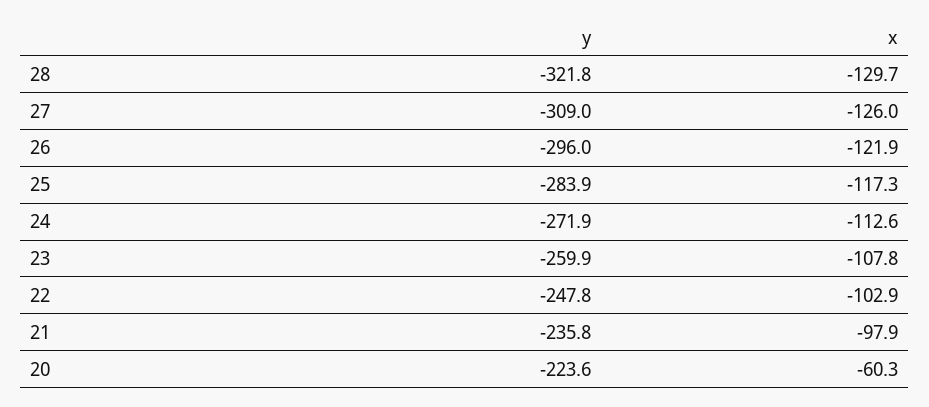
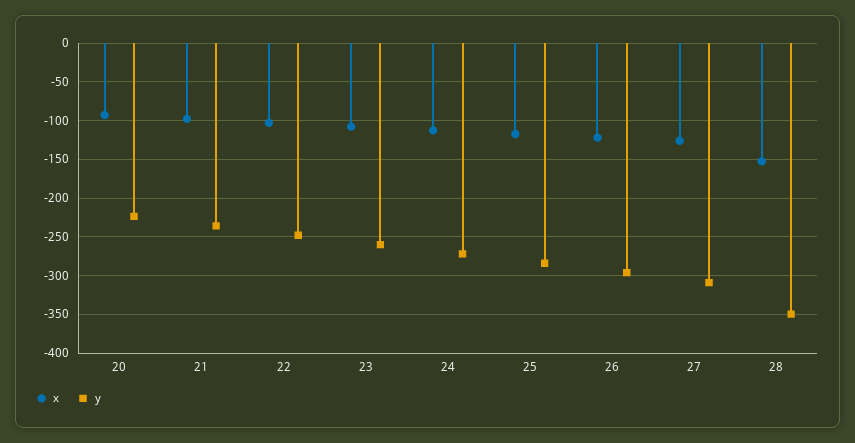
  {
    "y": {
-     "28": -321.8,
+     "28": -350,
      "27": -309,
      "26": -296,
      "25": -283.9,
      "24": -271.9,
      "23": -259.9,
      "22": -247.8,
      "21": -235.8,
      "20": -223.6
    },
    "x": {
-     "28": -129.7,
+     "28": -150,
      "27": -126,
      "26": -121.9,
      "25": -117.3,
      "24": -112.6,
      "23": -107.8,
      "22": -102.9,
      "21": -97.9,
-     "20": -60.3
+     "20": -90
    }
  }

